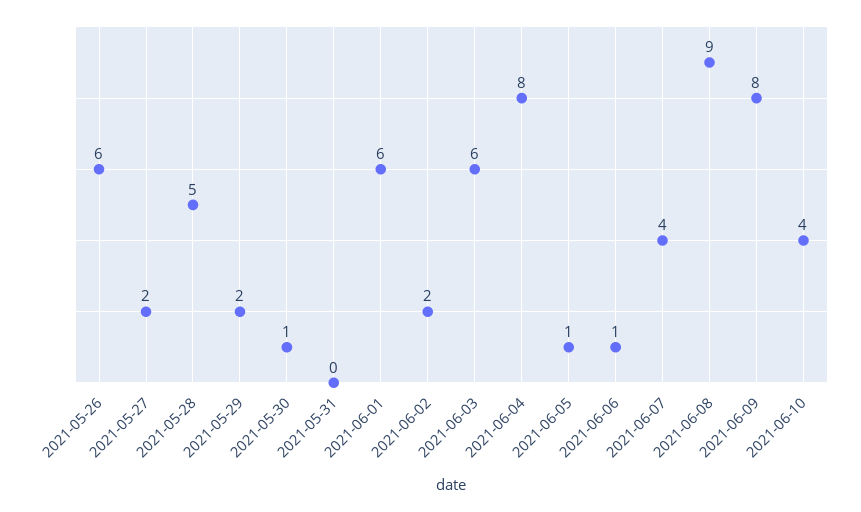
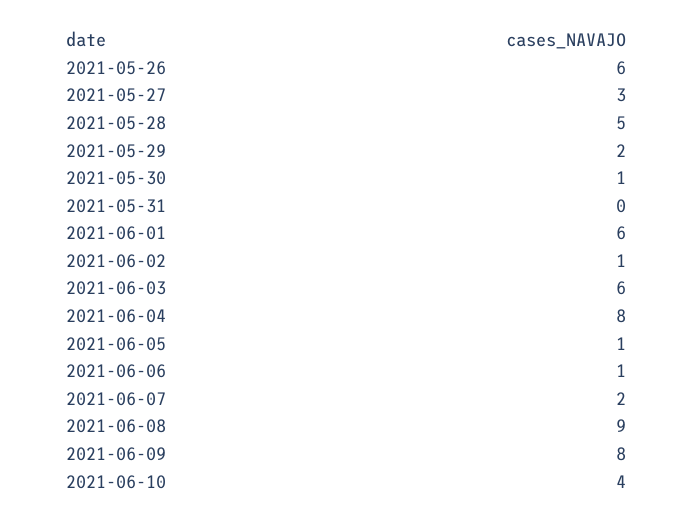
  {
    "2021-05-26": 6,
-   "2021-05-27": 2,
+   "2021-05-27": 3,
    "2021-05-28": 5,
    "2021-05-29": 2,
    "2021-05-30": 1,
    "2021-05-31": 0,
    "2021-06-01": 6,
-   "2021-06-02": 2,
+   "2021-06-02": 1,
    "2021-06-03": 6,
    "2021-06-04": 8,
    "2021-06-05": 1,
    "2021-06-06": 1,
-   "2021-06-07": 4,
+   "2021-06-07": 2,
    "2021-06-08": 9,
    "2021-06-09": 8,
    "2021-06-10": 4
  }

